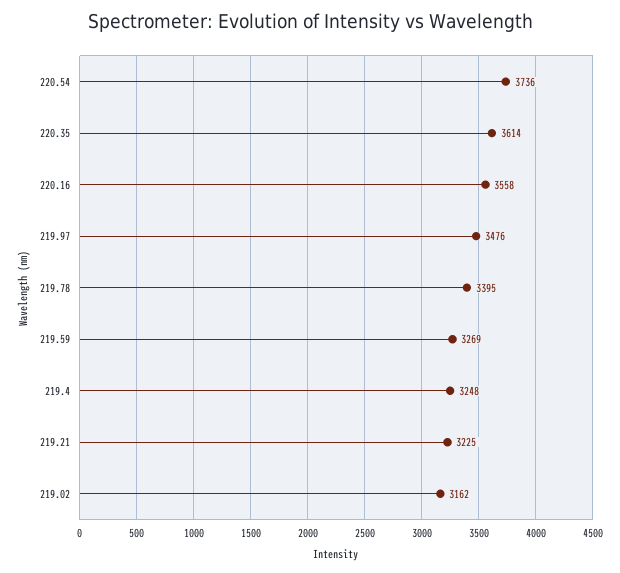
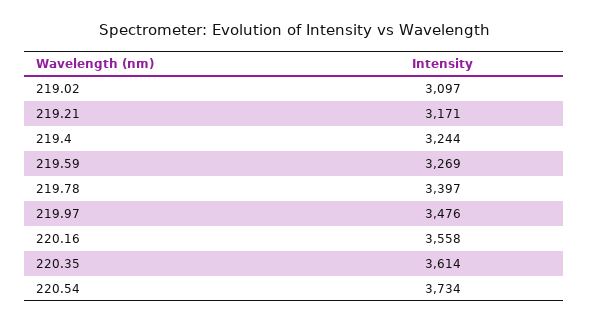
  {
-   "220.54": 3736,
+   "220.54": 3734,
    "220.35": 3614,
    "220.16": 3558,
    "219.97": 3476,
-   "219.78": 3395,
+   "219.78": 3397,
    "219.59": 3269,
-   "219.4": 3248,
+   "219.4": 3244,
-   "219.21": 3225,
+   "219.21": 3171,
-   "219.02": 3162
+   "219.02": 3097
  }

